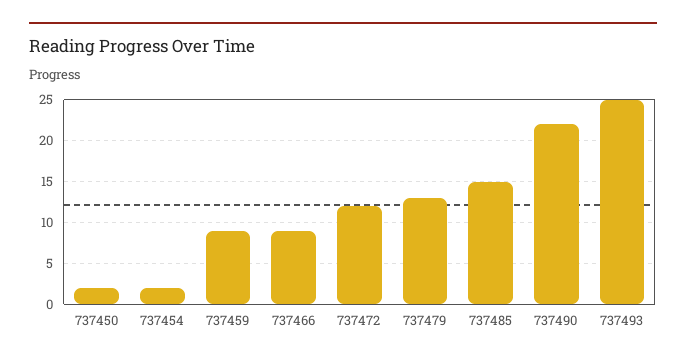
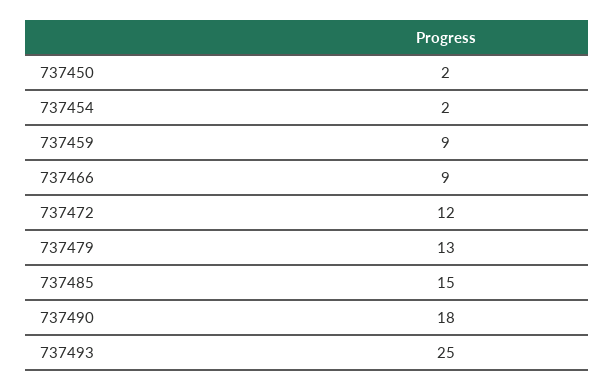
  {
    "737450": 2,
    "737454": 2,
    "737459": 9,
    "737466": 9,
    "737472": 12,
    "737479": 13,
    "737485": 15,
-   "737490": 22,
+   "737490": 18,
    "737493": 25
  }

